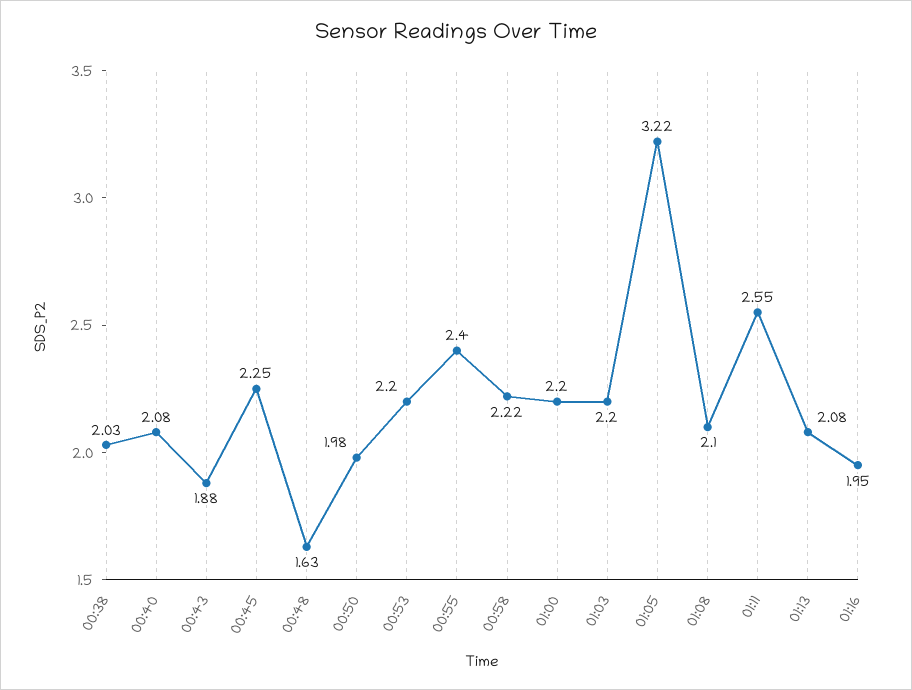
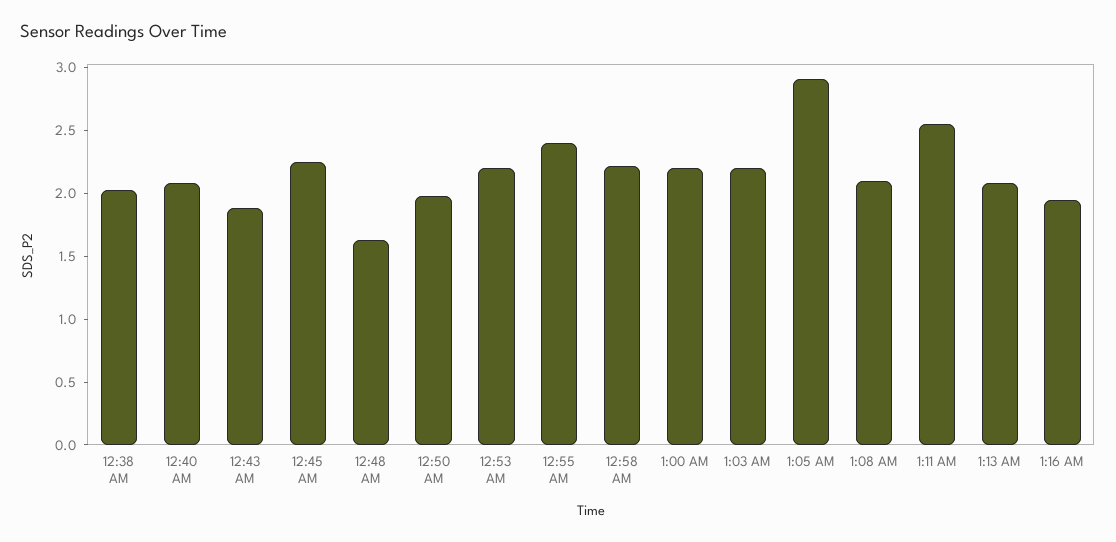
  {
    "00:38": 2.03,
    "00:40": 2.08,
    "00:43": 1.88,
    "00:45": 2.25,
    "00:48": 1.63,
    "00:50": 1.98,
    "00:53": 2.2,
    "00:55": 2.4,
    "00:58": 2.22,
    "01:00": 2.2,
    "01:03": 2.2,
-   "01:05": 3.22,
+   "01:05": 2.9,
    "01:08": 2.1,
    "01:11": 2.55,
    "01:13": 2.08,
    "01:16": 1.95
  }

